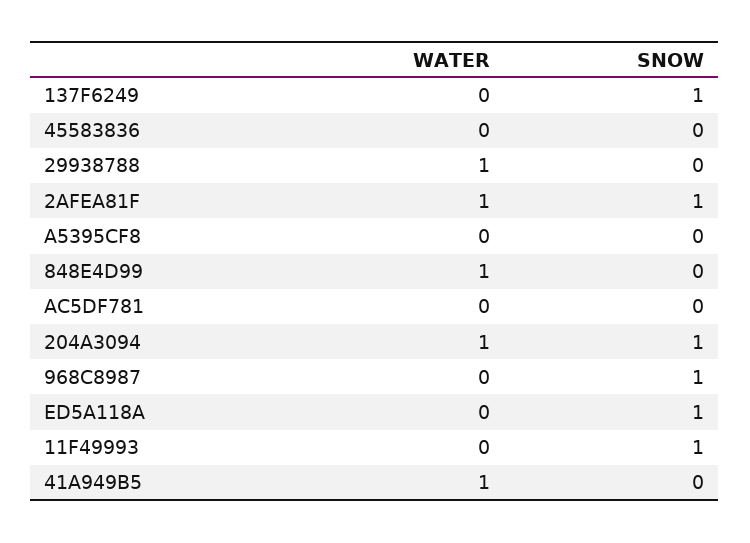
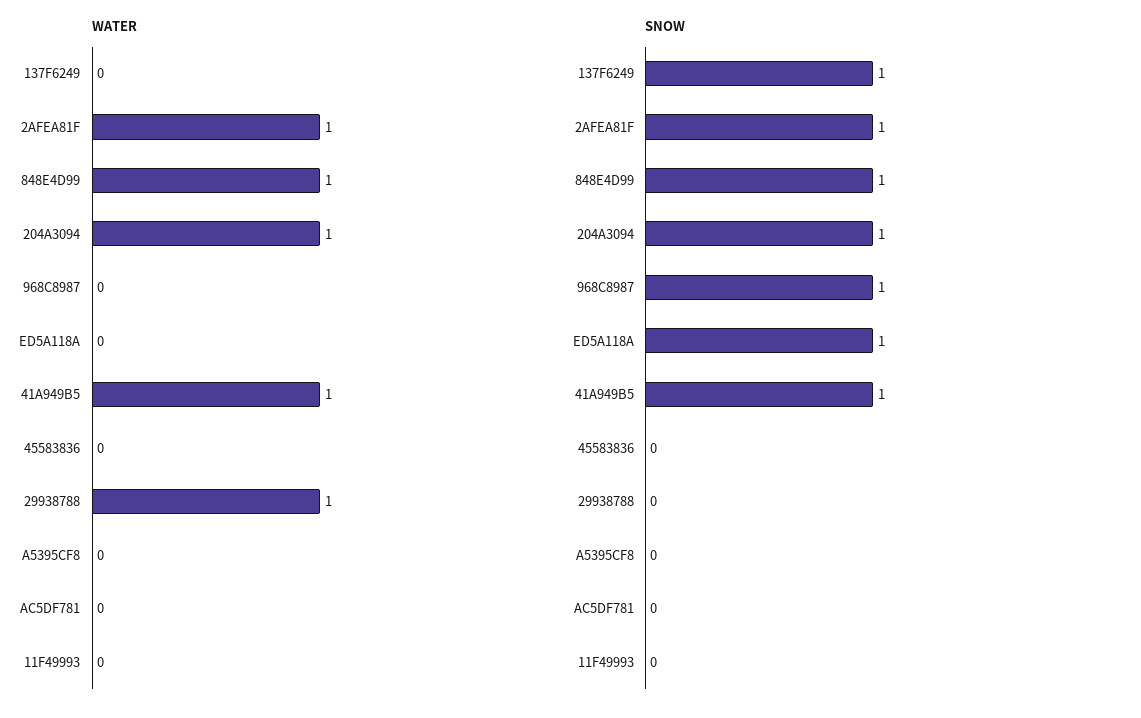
  {
    "WATER": {
      "137F6249": 0,
      "45583836": 0,
      "29938788": 1,
      "2AFEA81F": 1,
      "A5395CF8": 0,
      "848E4D99": 1,
      "AC5DF781": 0,
      "204A3094": 1,
      "968C8987": 0,
      "ED5A118A": 0,
      "11F49993": 0,
      "41A949B5": 1
    },
    "SNOW": {
      "137F6249": 1,
      "45583836": 0,
      "29938788": 0,
      "2AFEA81F": 1,
      "A5395CF8": 0,
-     "848E4D99": 0,
+     "848E4D99": 1,
      "AC5DF781": 0,
      "204A3094": 1,
      "968C8987": 1,
      "ED5A118A": 1,
-     "11F49993": 1,
+     "11F49993": 0,
-     "41A949B5": 0
+     "41A949B5": 1
    }
  }

